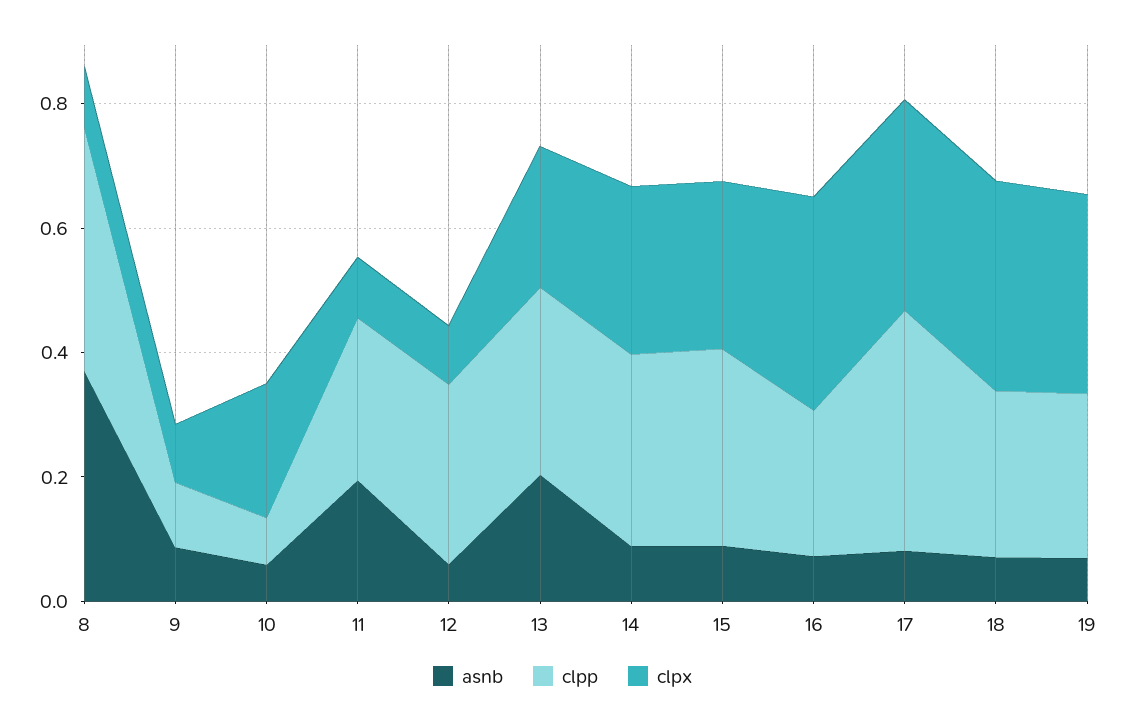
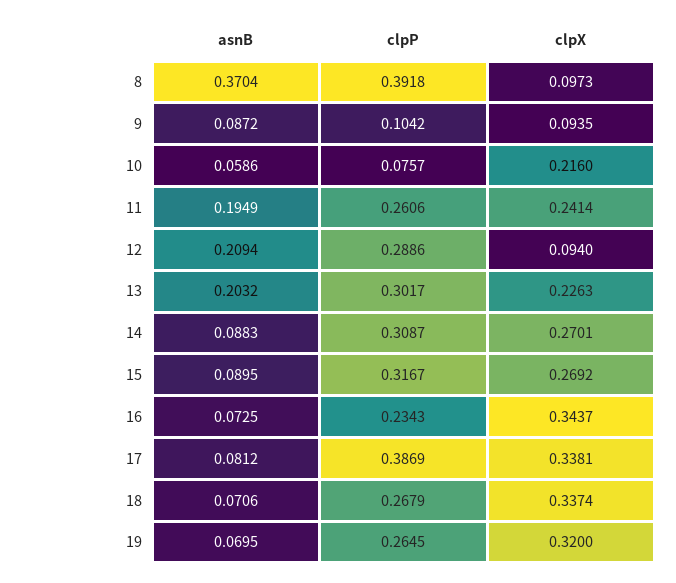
  {
    "asnb": {
      "8": 0.3704,
      "9": 0.0872,
      "10": 0.0586,
      "11": 0.1949,
-     "12": 0.05,
+     "12": 0.2094,
      "13": 0.2032,
      "14": 0.0883,
      "15": 0.0895,
      "16": 0.0725,
      "17": 0.0812,
      "18": 0.0706,
      "19": 0.0695
    },
    "clpp": {
      "8": 0.3918,
      "9": 0.1042,
      "10": 0.0757,
      "11": 0.2606,
      "12": 0.2886,
      "13": 0.3017,
      "14": 0.3087,
      "15": 0.3167,
      "16": 0.2343,
      "17": 0.3869,
      "18": 0.2679,
      "19": 0.2645
    },
    "clpx": {
      "8": 0.0973,
      "9": 0.0935,
      "10": 0.216,
-     "11": 0.1,
+     "11": 0.2414,
      "12": 0.094,
      "13": 0.2263,
      "14": 0.2701,
      "15": 0.2692,
      "16": 0.3437,
      "17": 0.3381,
      "18": 0.3374,
      "19": 0.32
    }
  }

